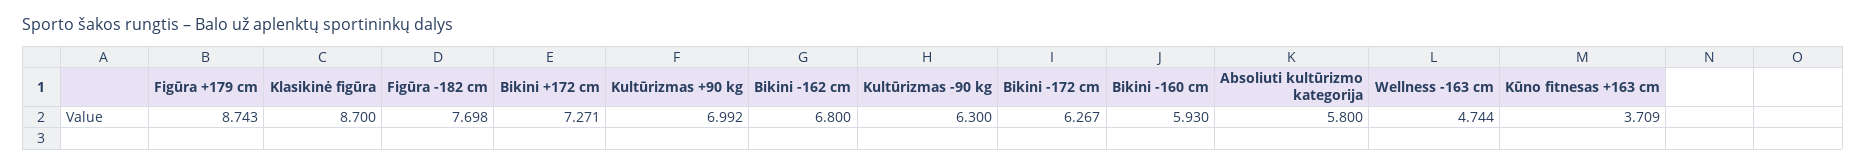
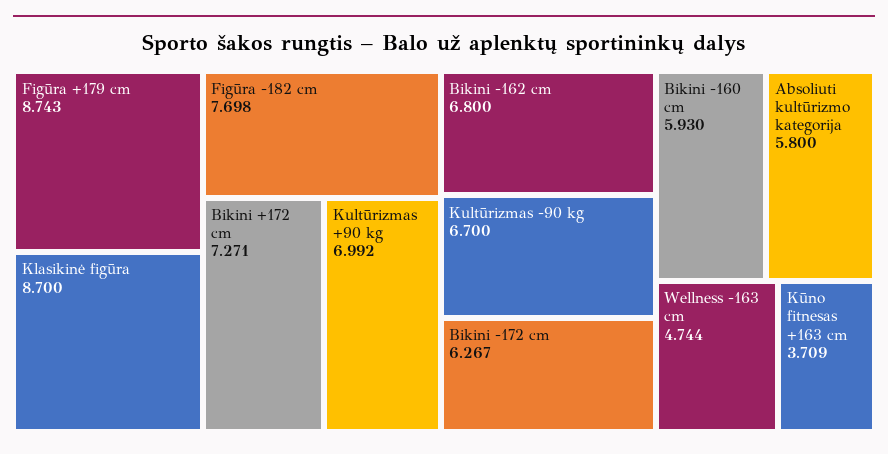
  {
    "Figūra +179 cm": 8.743,
    "Klasikinė figūra": 8.7,
    "Figūra -182 cm": 7.698,
    "Bikini +172 cm": 7.271,
    "Kultūrizmas +90 kg": 6.992,
    "Bikini -162 cm": 6.8,
-   "Kultūrizmas -90 kg": 6.3,
+   "Kultūrizmas -90 kg": 6.7,
    "Bikini -172 cm": 6.267,
    "Bikini -160 cm": 5.93,
    "Absoliuti kultūrizmo kategorija": 5.8,
    "Wellness -163 cm": 4.744,
    "Kūno fitnesas +163 cm": 3.709
  }

